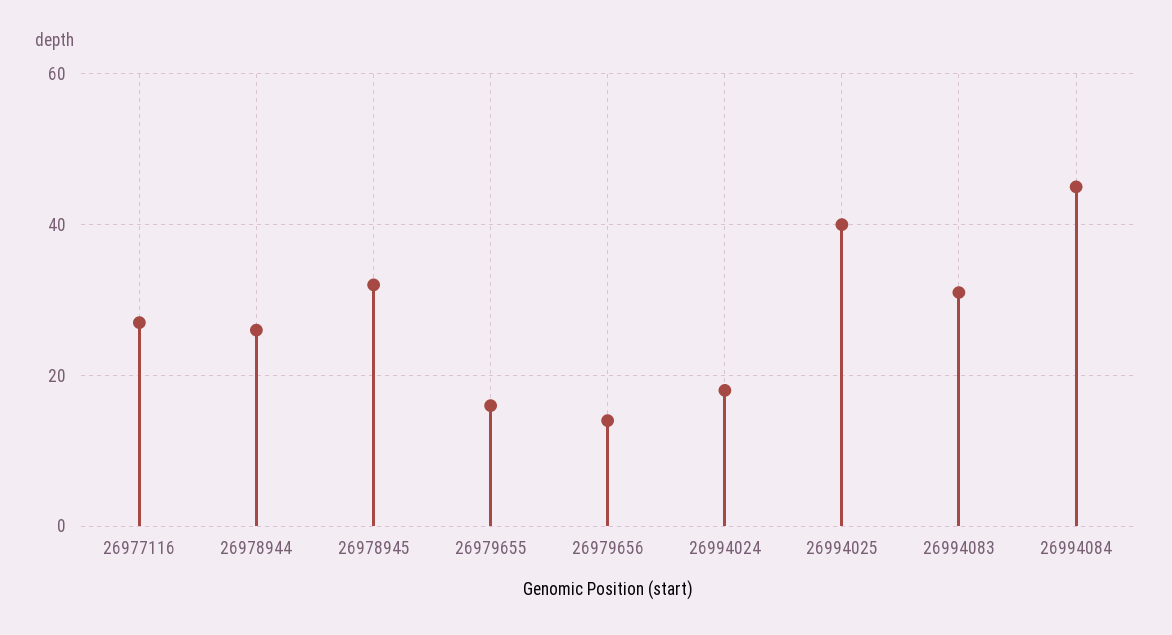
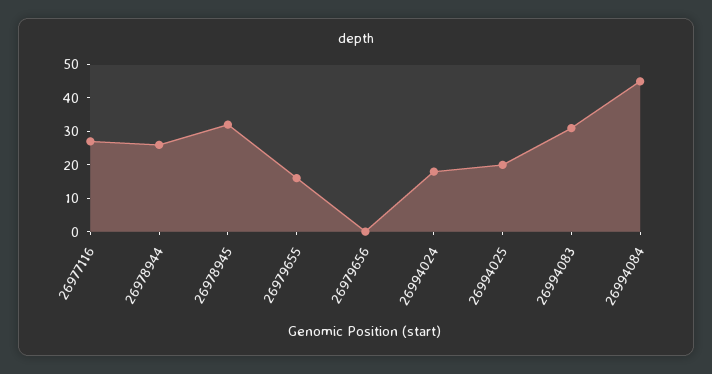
  {
    "26977116": 25,
    "26978944": 25,
    "26978945": 30,
    "26979655": 15,
-   "26979656": 15,
+   "26979656": 0,
    "26994024": 20,
-   "26994025": 40,
+   "26994025": 20,
    "26994083": 30,
    "26994084": 45
  }

